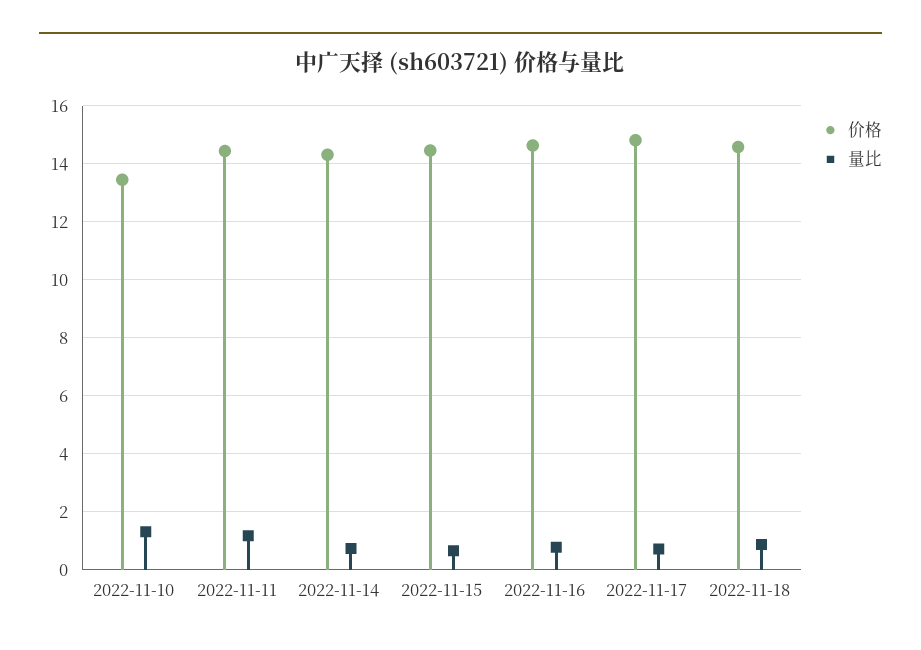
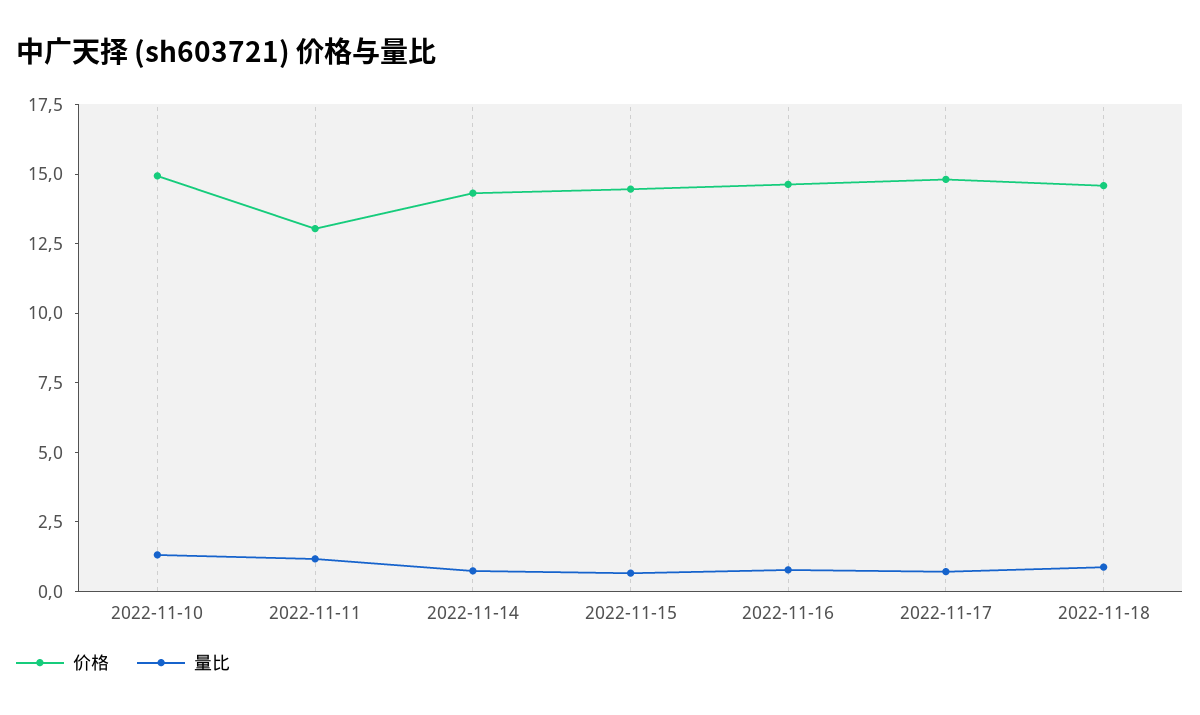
  {
    "价格": {
-     "2022-11-10": 13.5,
+     "2022-11-10": 15,
-     "2022-11-11": 14.5,
+     "2022-11-11": 13,
      "2022-11-14": 14.25,
      "2022-11-15": 14.5,
      "2022-11-16": 14.75,
      "2022-11-17": 14.75,
      "2022-11-18": 14.5
    },
    "量比": {
      "2022-11-10": 1.25,
      "2022-11-11": 1.25,
      "2022-11-14": 0.75,
      "2022-11-15": 0.75,
      "2022-11-16": 0.75,
      "2022-11-17": 0.75,
      "2022-11-18": 0.75
    }
  }

